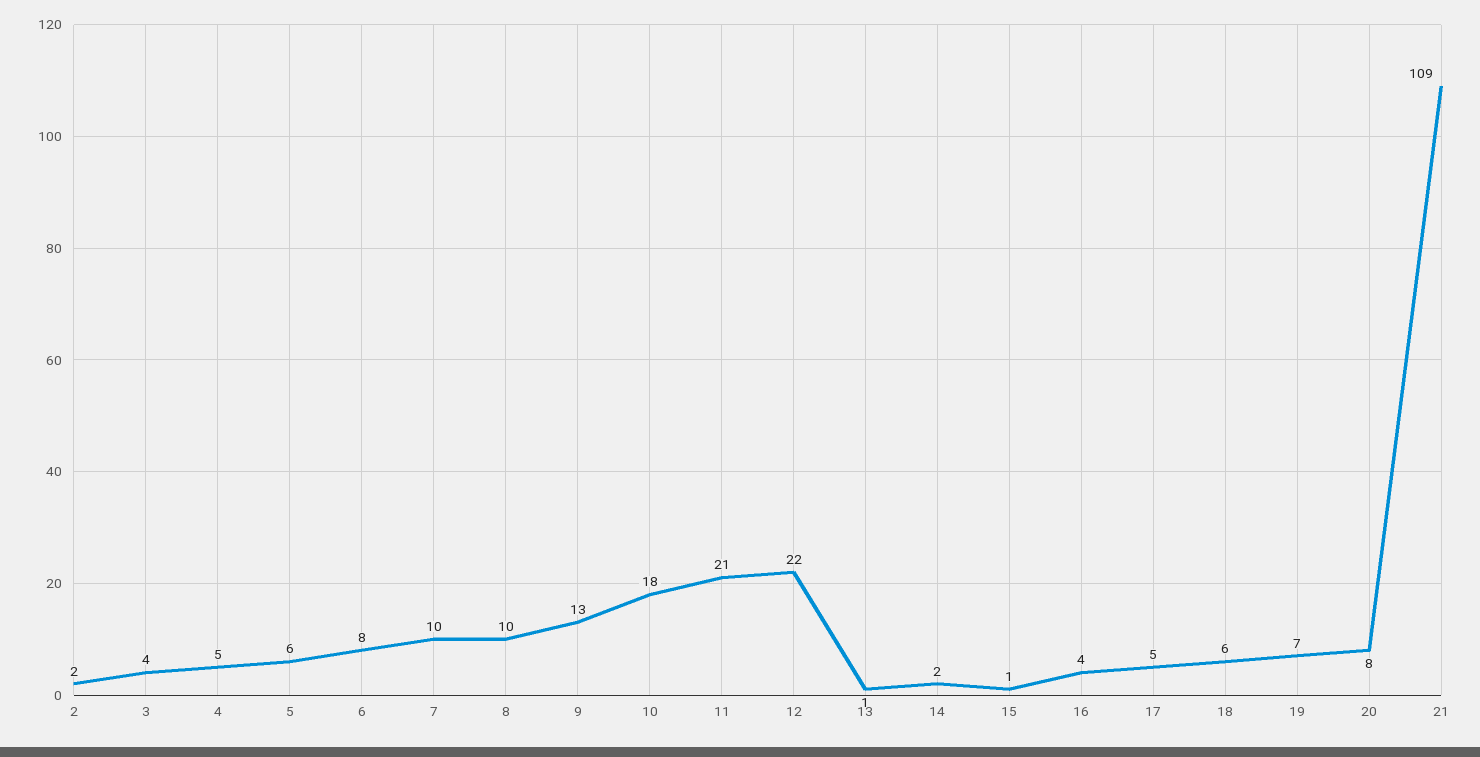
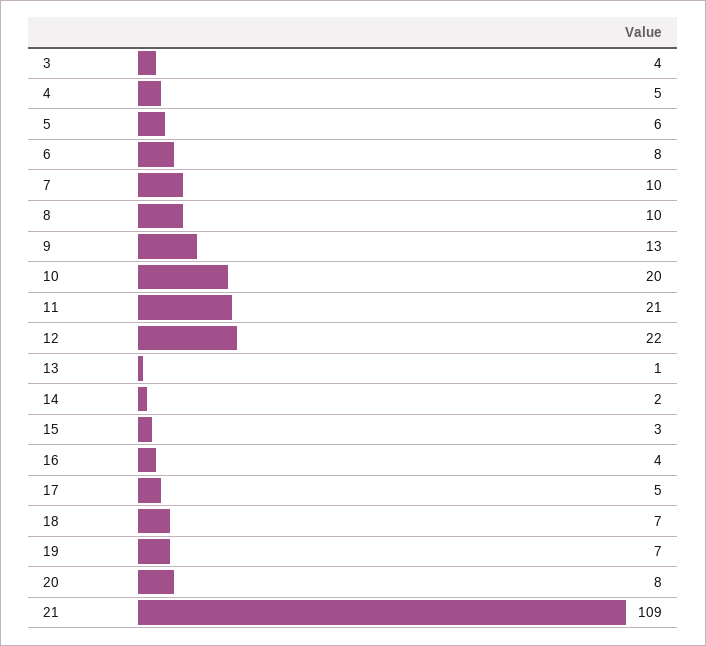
  {
-   "2": 2,
    "3": 4,
    "4": 5,
    "5": 6,
    "6": 8,
    "7": 10,
    "8": 10,
    "9": 13,
-   "10": 18,
+   "10": 20,
    "11": 21,
    "12": 22,
    "13": 1,
    "14": 2,
-   "15": 1,
+   "15": 3,
    "16": 4,
    "17": 5,
-   "18": 6,
+   "18": 7,
    "19": 7,
    "20": 8,
    "21": 109
  }

